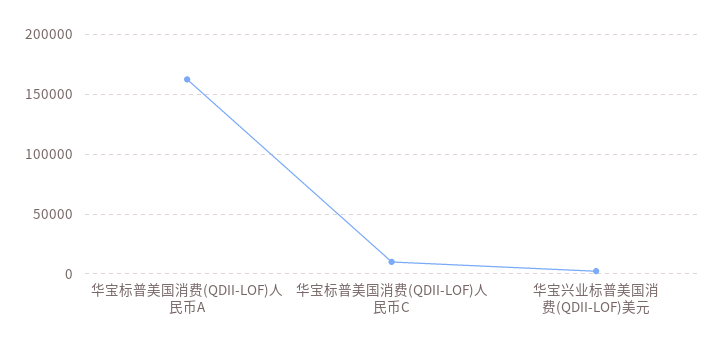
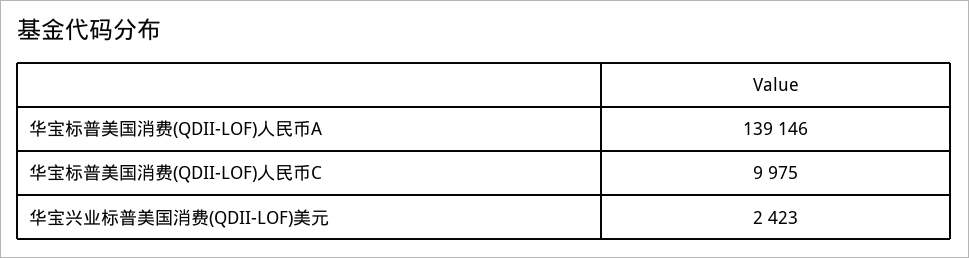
  {
-   "华宝标普美国消费(QDII-LOF)人民币A": 160000,
+   "华宝标普美国消费(QDII-LOF)人民币A": 139146,
    "华宝标普美国消费(QDII-LOF)人民币C": 9975,
    "华宝兴业标普美国消费(QDII-LOF)美元": 2423
  }

